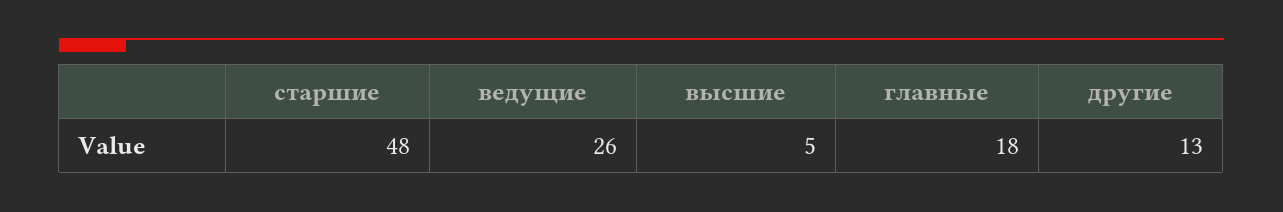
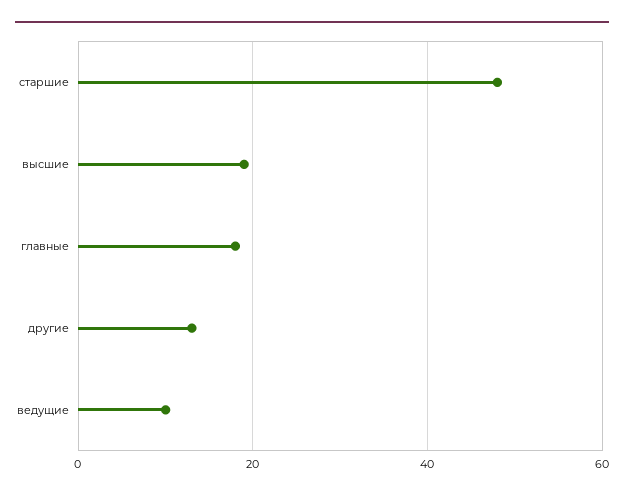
  {
    "старшие": 48,
-   "ведущие": 26,
+   "ведущие": 10,
-   "высшие": 5,
+   "высшие": 20,
    "главные": 18,
    "другие": 13
  }

